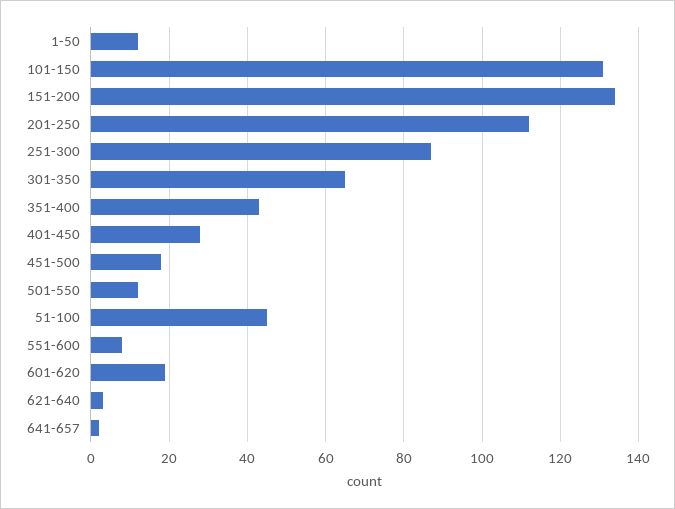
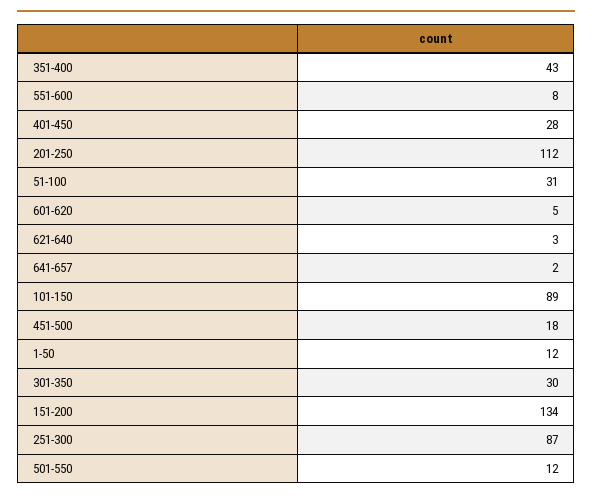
  {
    "1-50": 12,
-   "101-150": 130,
+   "101-150": 89,
    "151-200": 134,
    "201-250": 112,
    "251-300": 87,
-   "301-350": 65,
+   "301-350": 30,
    "351-400": 43,
    "401-450": 28,
    "451-500": 18,
    "501-550": 12,
-   "51-100": 45,
+   "51-100": 31,
    "551-600": 8,
-   "601-620": 20,
+   "601-620": 5,
    "621-640": 3,
    "641-657": 2
  }

